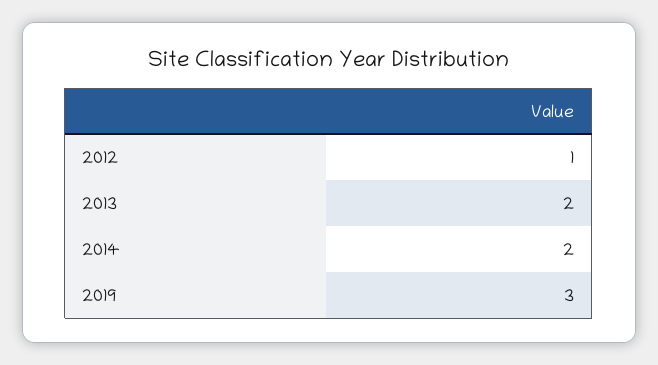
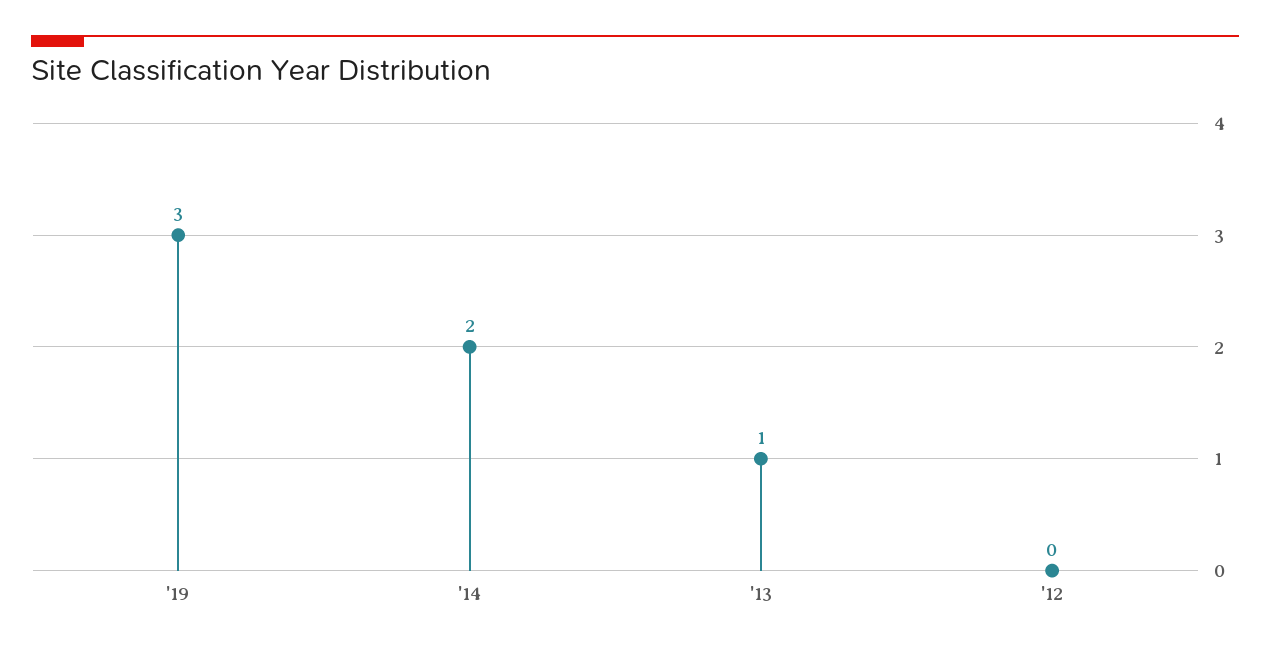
  {
-   "2012": 1,
+   "2012": 0,
-   "2013": 2,
+   "2013": 1,
    "2014": 2,
    "2019": 3
  }

